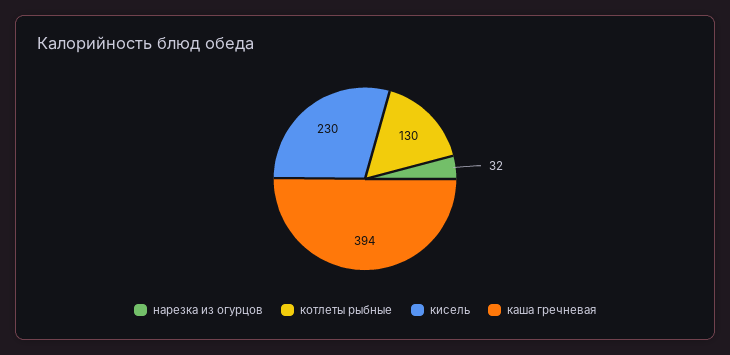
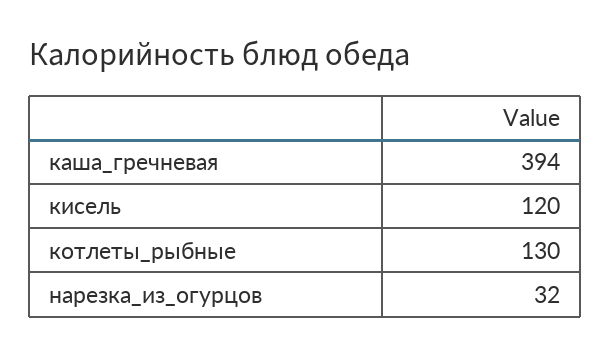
  {
    "нарезка из огурцов": 32,
    "котлеты рыбные": 130,
-   "кисель": 230,
+   "кисель": 120,
    "каша гречневая": 394
  }

